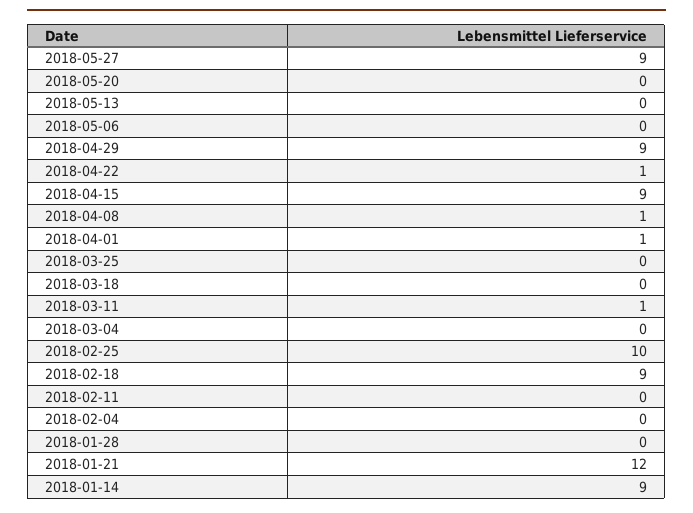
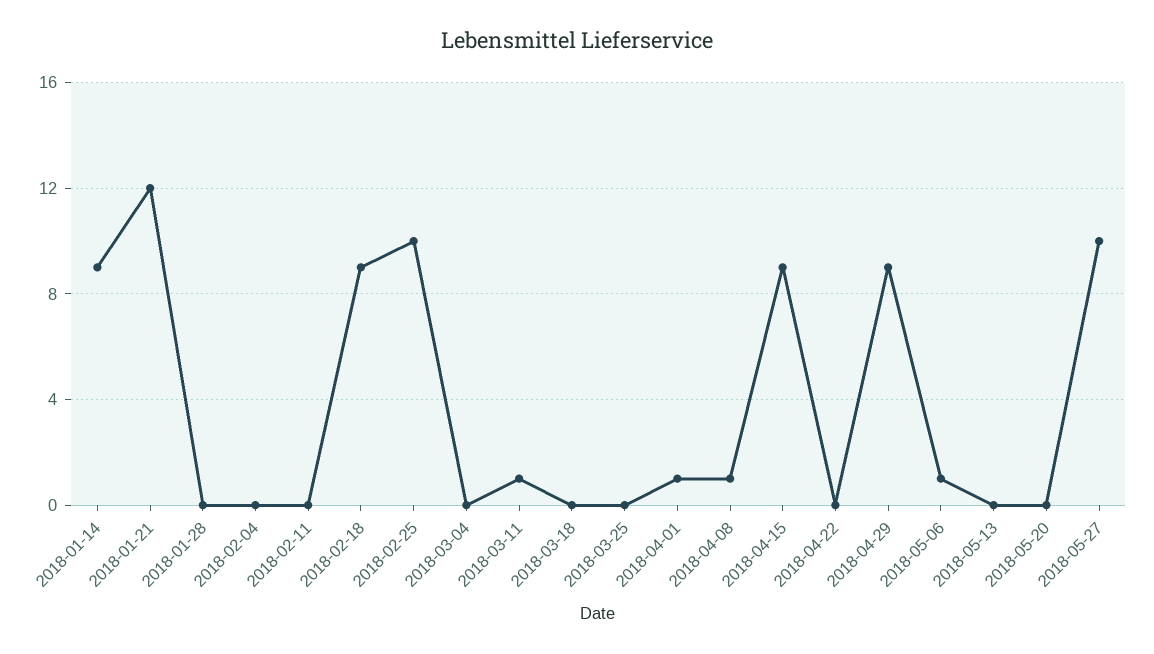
  {
-   "2018-05-27": 9,
+   "2018-05-27": 10,
    "2018-05-20": 0,
    "2018-05-13": 0,
-   "2018-05-06": 0,
+   "2018-05-06": 1,
    "2018-04-29": 9,
-   "2018-04-22": 1,
+   "2018-04-22": 0,
    "2018-04-15": 9,
    "2018-04-08": 1,
    "2018-04-01": 1,
    "2018-03-25": 0,
    "2018-03-18": 0,
    "2018-03-11": 1,
    "2018-03-04": 0,
    "2018-02-25": 10,
    "2018-02-18": 9,
    "2018-02-11": 0,
    "2018-02-04": 0,
    "2018-01-28": 0,
    "2018-01-21": 12,
    "2018-01-14": 9
  }

